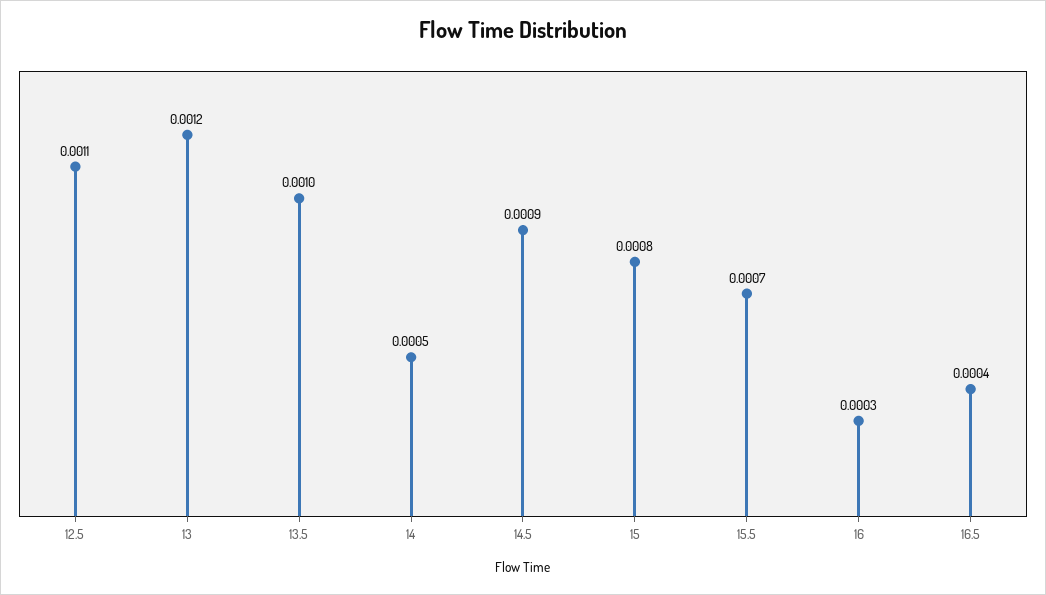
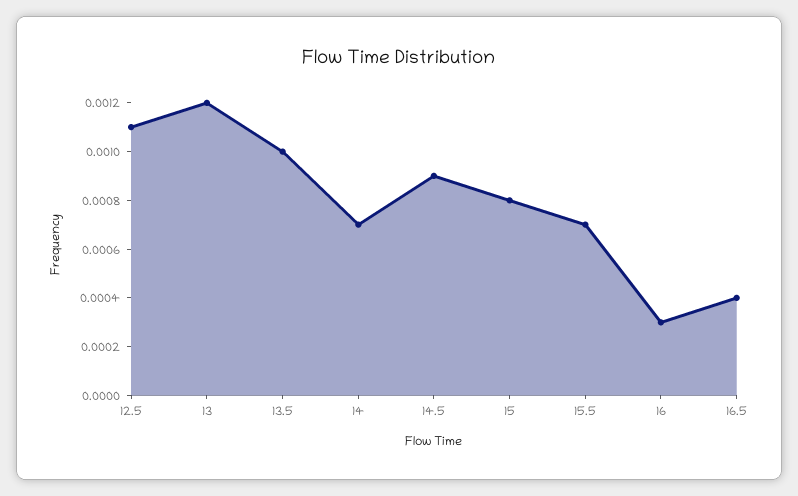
  {
    "12.5": 0.0011,
    "13": 0.0012,
    "13.5": 0.001,
-   "14": 0.0005,
+   "14": 0.0007,
    "14.5": 0.0009,
    "15": 0.0008,
    "15.5": 0.0007,
    "16": 0.0003,
    "16.5": 0.0004
  }

